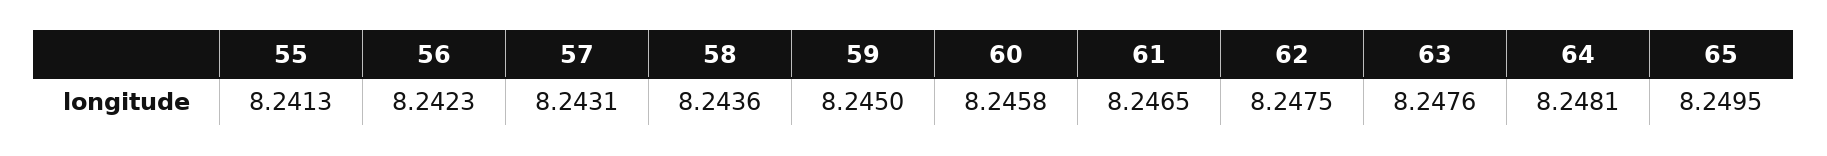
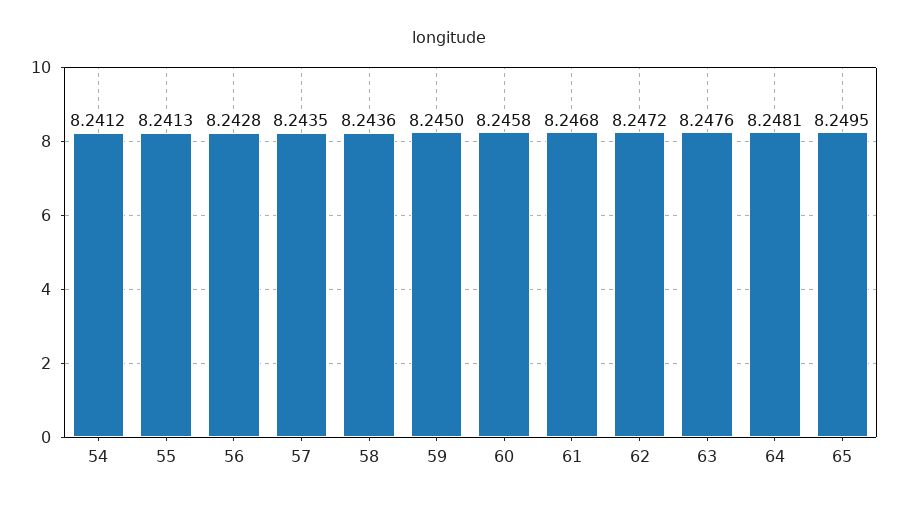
  {
    "55": 8.2413,
-   "56": 8.2423,
+   "56": 8.2428,
-   "57": 8.2431,
+   "57": 8.2435,
    "58": 8.2436,
    "59": 8.245,
    "60": 8.2458,
-   "61": 8.2465,
+   "61": 8.2468,
-   "62": 8.2475,
+   "62": 8.2472,
    "63": 8.2476,
    "64": 8.2481,
-   "65": 8.2495
+   "65": 8.2495,
+   "54": 8.2412
  }

